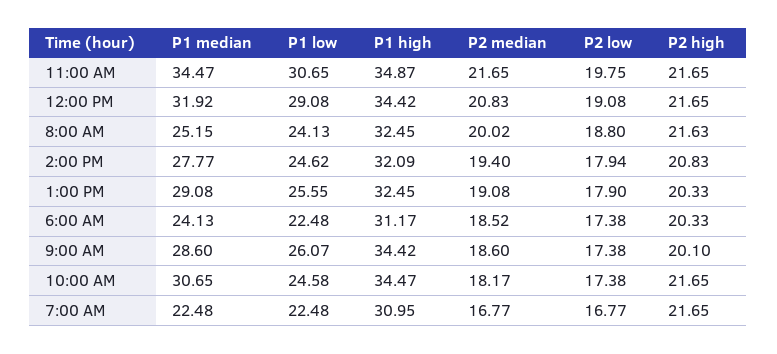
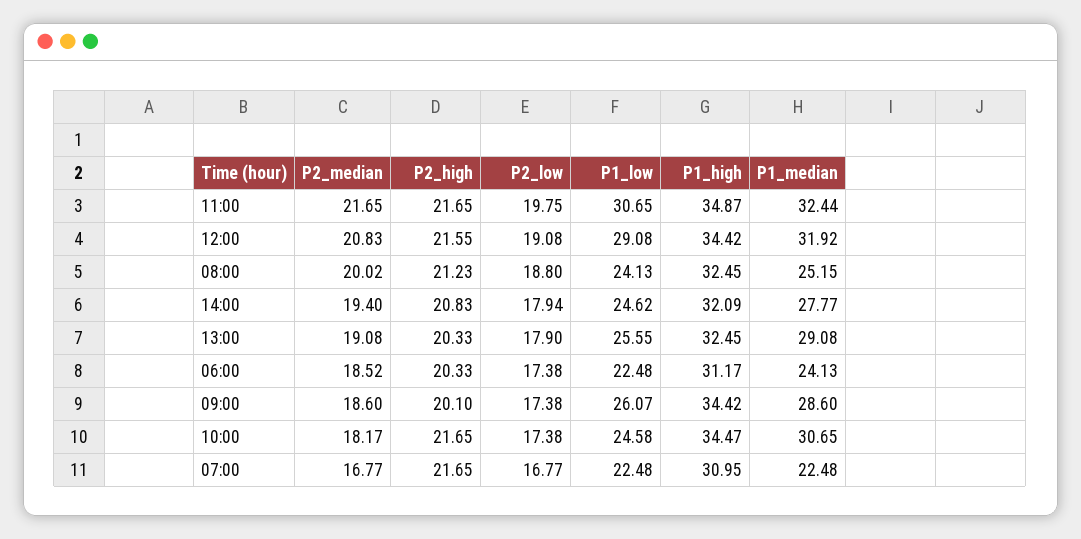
  {
    "P1 median": {
-     "11:00 AM": 34.47,
+     "11:00 AM": 32.44,
      "12:00 PM": 31.92,
      "8:00 AM": 25.15,
      "2:00 PM": 27.77,
      "1:00 PM": 29.08,
      "6:00 AM": 24.13,
      "9:00 AM": 28.6,
      "10:00 AM": 30.65,
      "7:00 AM": 22.48
    },
    "P1 low": {
      "11:00 AM": 30.65,
      "12:00 PM": 29.08,
      "8:00 AM": 24.13,
      "2:00 PM": 24.62,
      "1:00 PM": 25.55,
      "6:00 AM": 22.48,
      "9:00 AM": 26.07,
      "10:00 AM": 24.58,
      "7:00 AM": 22.48
    },
    "P1 high": {
      "11:00 AM": 34.87,
      "12:00 PM": 34.42,
      "8:00 AM": 32.45,
      "2:00 PM": 32.09,
      "1:00 PM": 32.45,
      "6:00 AM": 31.17,
      "9:00 AM": 34.42,
      "10:00 AM": 34.47,
      "7:00 AM": 30.95
    },
    "P2 median": {
      "11:00 AM": 21.65,
      "12:00 PM": 20.83,
      "8:00 AM": 20.02,
      "2:00 PM": 19.4,
      "1:00 PM": 19.08,
      "6:00 AM": 18.52,
      "9:00 AM": 18.6,
      "10:00 AM": 18.17,
      "7:00 AM": 16.77
    },
    "P2 low": {
      "11:00 AM": 19.75,
      "12:00 PM": 19.08,
      "8:00 AM": 18.8,
      "2:00 PM": 17.94,
      "1:00 PM": 17.9,
      "6:00 AM": 17.38,
      "9:00 AM": 17.38,
      "10:00 AM": 17.38,
      "7:00 AM": 16.77
    },
    "P2 high": {
      "11:00 AM": 21.65,
-     "12:00 PM": 21.65,
+     "12:00 PM": 21.55,
-     "8:00 AM": 21.63,
+     "8:00 AM": 21.23,
      "2:00 PM": 20.83,
      "1:00 PM": 20.33,
      "6:00 AM": 20.33,
      "9:00 AM": 20.1,
      "10:00 AM": 21.65,
      "7:00 AM": 21.65
    }
  }

